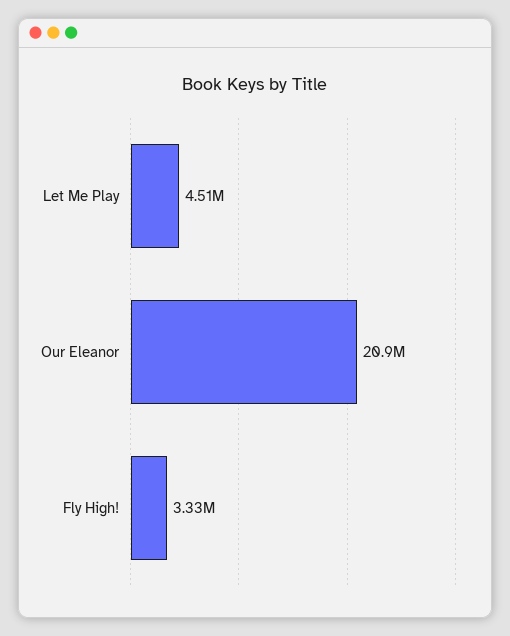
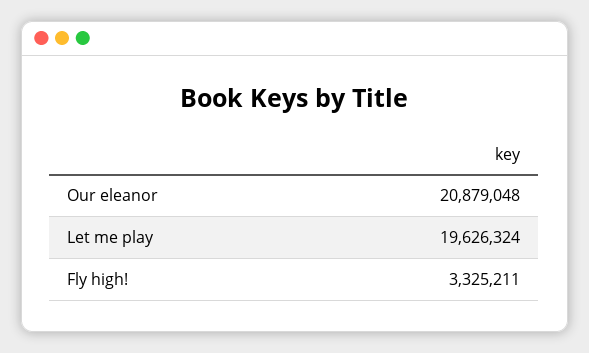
  {
-   "Let Me Play": 4510000,
+   "Let Me Play": 19626324,
    "Our Eleanor": 20879048,
    "Fly High!": 3325211
  }

